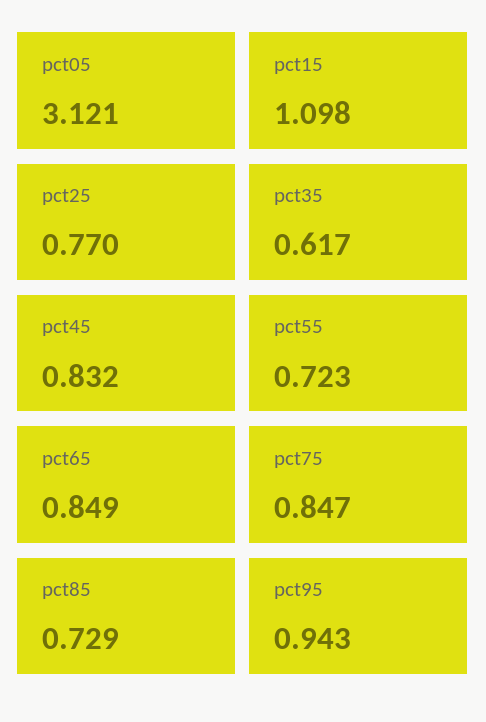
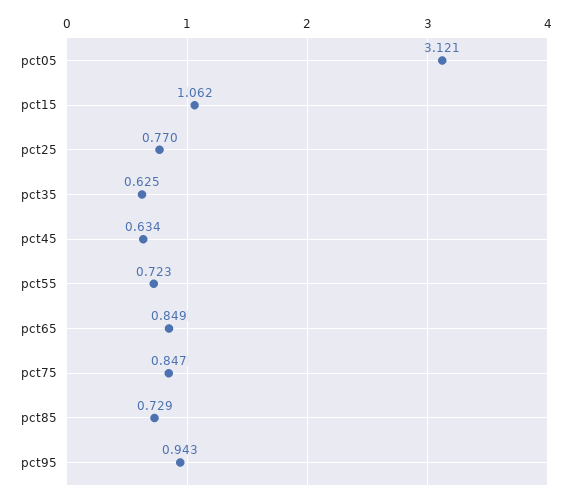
  {
    "pct05": 3.121,
-   "pct15": 1.098,
+   "pct15": 1.062,
    "pct25": 0.77,
-   "pct35": 0.617,
+   "pct35": 0.625,
-   "pct45": 0.832,
+   "pct45": 0.634,
    "pct55": 0.723,
    "pct65": 0.849,
    "pct75": 0.847,
    "pct85": 0.729,
    "pct95": 0.943
  }

